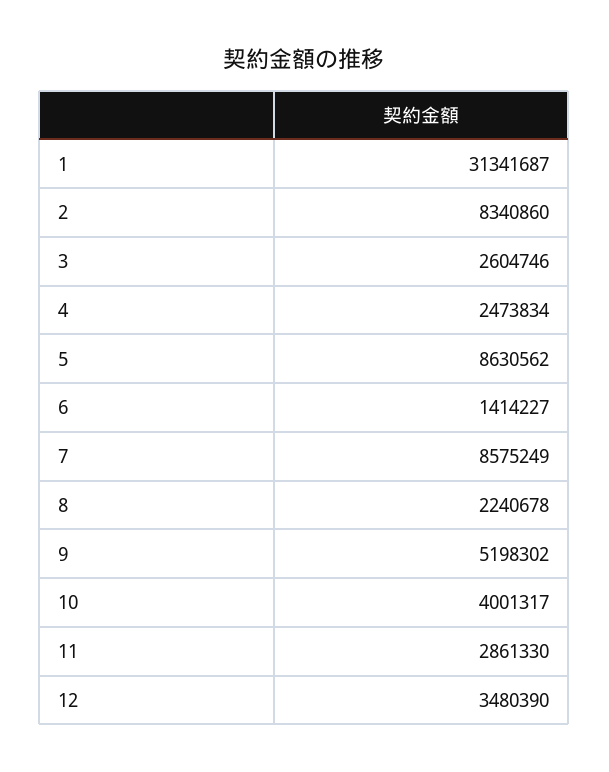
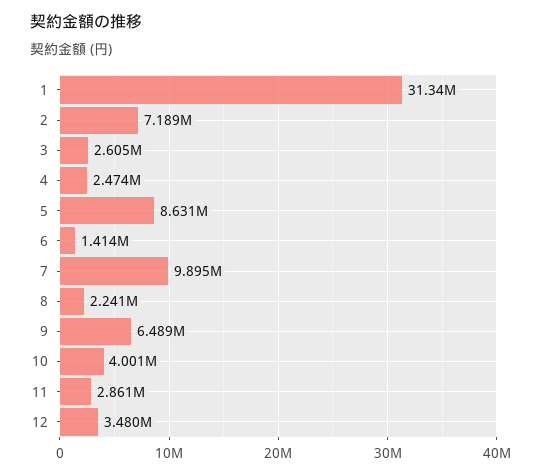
  {
    "1": 31341687,
-   "2": 8340860,
+   "2": 7189000,
    "3": 2604746,
    "4": 2473834,
    "5": 8630562,
    "6": 1414227,
-   "7": 8575249,
+   "7": 9895000,
    "8": 2240678,
-   "9": 5198302,
+   "9": 6489000,
    "10": 4001317,
    "11": 2861330,
    "12": 3480390
  }

